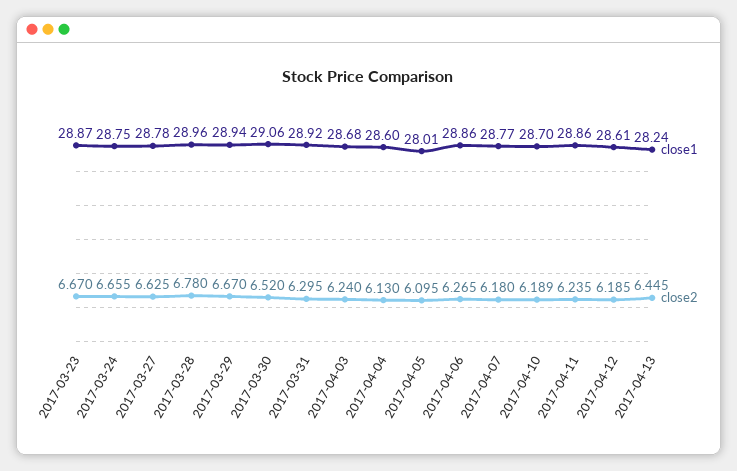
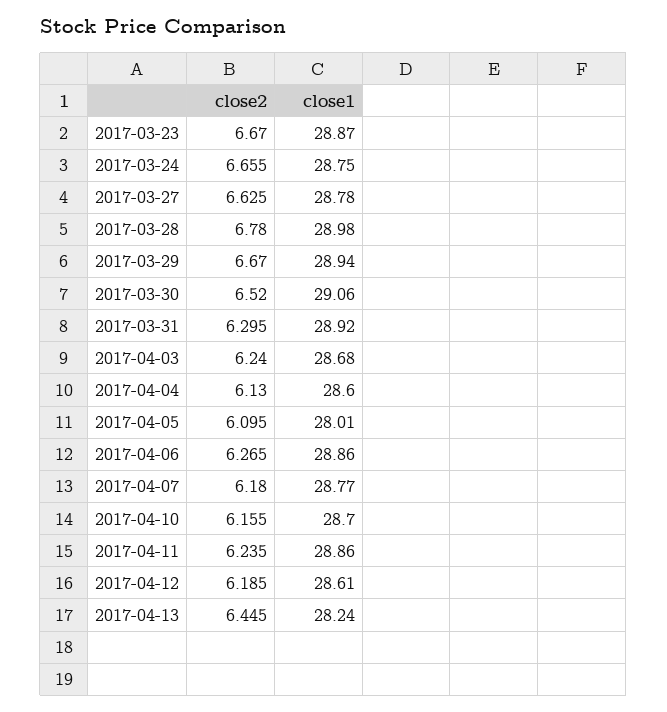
  {
    "close1": {
      "2017-03-23": 28.87,
      "2017-03-24": 28.75,
      "2017-03-27": 28.78,
-     "2017-03-28": 28.96,
+     "2017-03-28": 28.98,
      "2017-03-29": 28.94,
      "2017-03-30": 29.06,
      "2017-03-31": 28.92,
      "2017-04-03": 28.68,
      "2017-04-04": 28.6,
      "2017-04-05": 28.01,
      "2017-04-06": 28.86,
      "2017-04-07": 28.77,
      "2017-04-10": 28.7,
      "2017-04-11": 28.86,
      "2017-04-12": 28.61,
      "2017-04-13": 28.24
    },
    "close2": {
      "2017-03-23": 6.67,
      "2017-03-24": 6.655,
      "2017-03-27": 6.625,
      "2017-03-28": 6.78,
      "2017-03-29": 6.67,
      "2017-03-30": 6.52,
      "2017-03-31": 6.295,
      "2017-04-03": 6.24,
      "2017-04-04": 6.13,
      "2017-04-05": 6.095,
      "2017-04-06": 6.265,
      "2017-04-07": 6.18,
-     "2017-04-10": 6.189,
+     "2017-04-10": 6.155,
      "2017-04-11": 6.235,
      "2017-04-12": 6.185,
      "2017-04-13": 6.445
    }
  }

